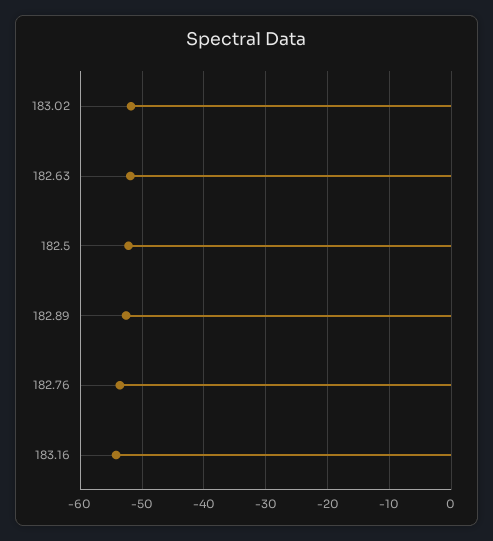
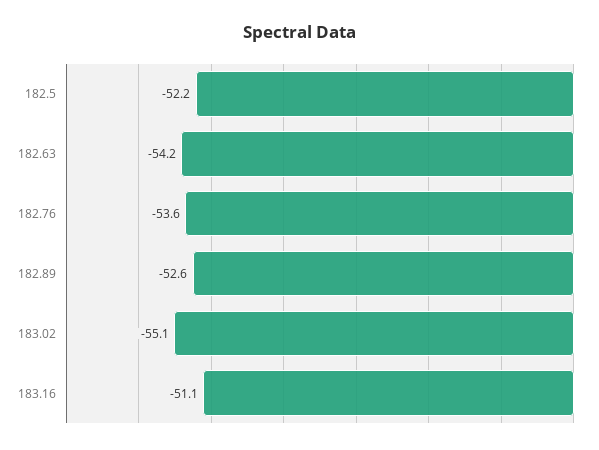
  {
-   "183.02": -52,
+   "183.02": -55.1,
-   "182.63": -52,
+   "182.63": -54.2,
    "182.5": -52.2,
    "182.89": -52.6,
    "182.76": -53.6,
-   "183.16": -54
+   "183.16": -51.1
  }

